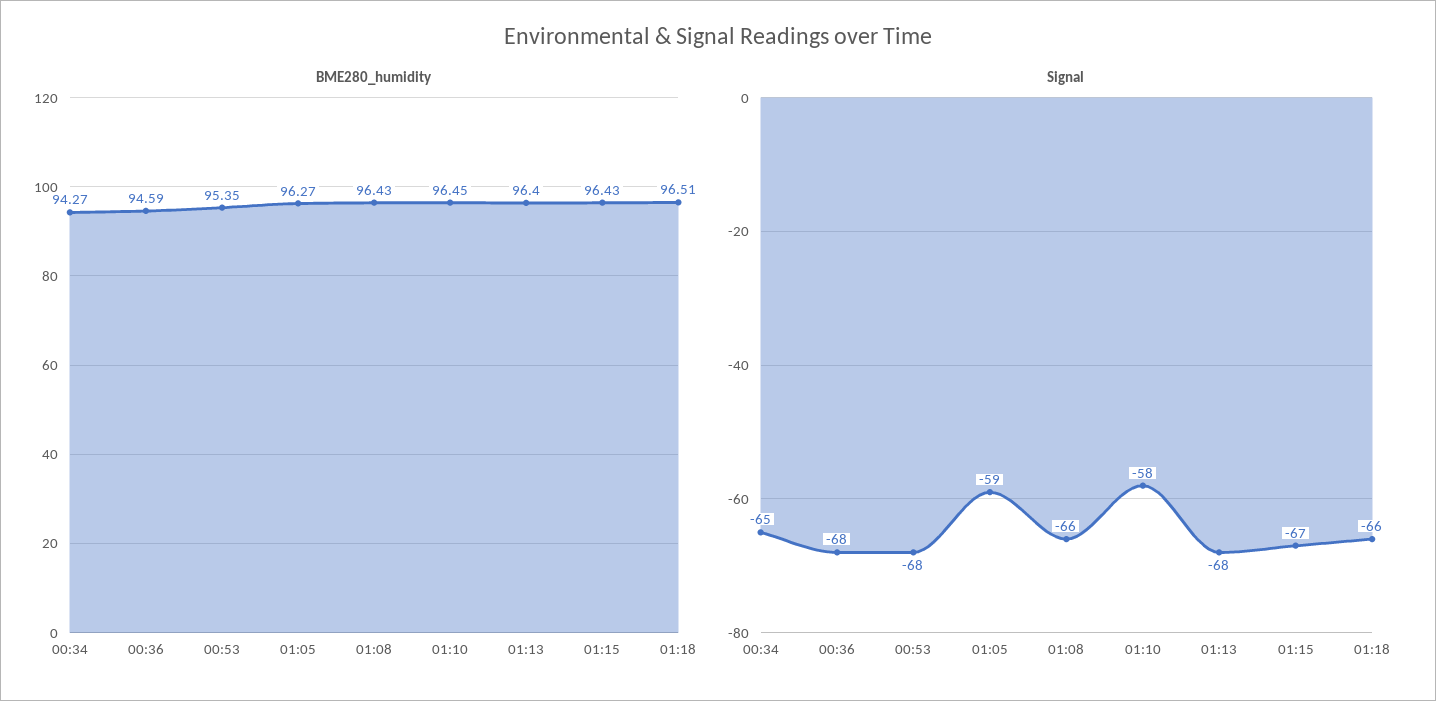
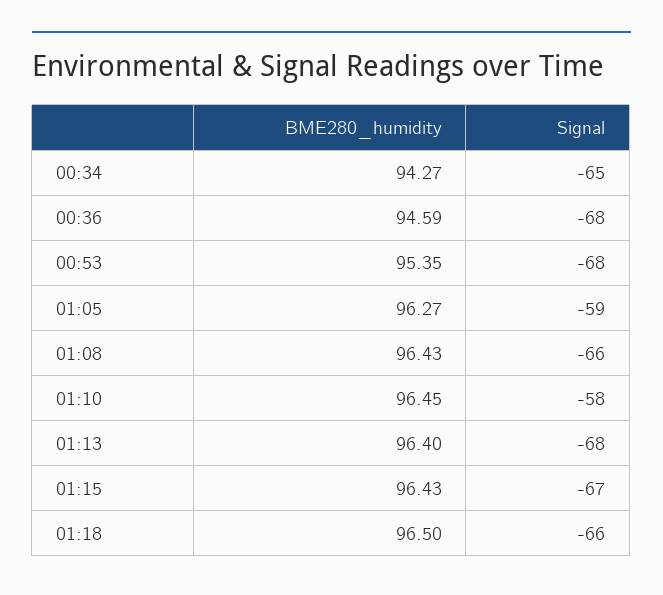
  {
    "BME280_humidity": {
      "00:34": 94.27,
      "00:36": 94.59,
      "00:53": 95.35,
      "01:05": 96.27,
      "01:08": 96.43,
      "01:10": 96.45,
      "01:13": 96.4,
      "01:15": 96.43,
-     "01:18": 96.51
+     "01:18": 96.5
    },
    "Signal": {
      "00:34": -65,
      "00:36": -68,
      "00:53": -68,
      "01:05": -59,
      "01:08": -66,
      "01:10": -58,
      "01:13": -68,
      "01:15": -67,
      "01:18": -66
    }
  }

